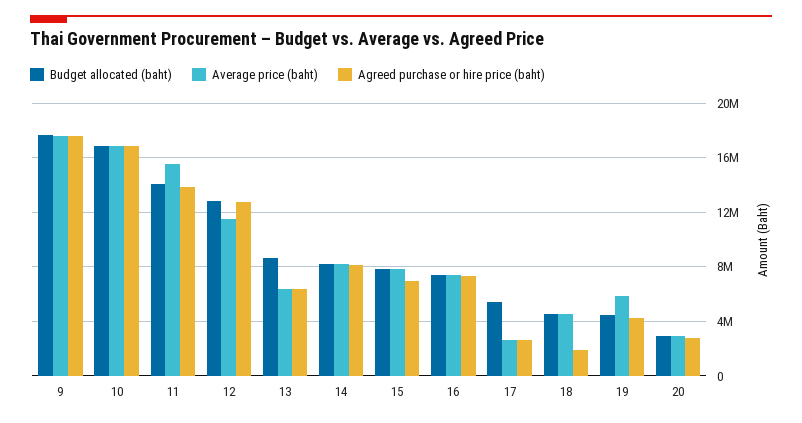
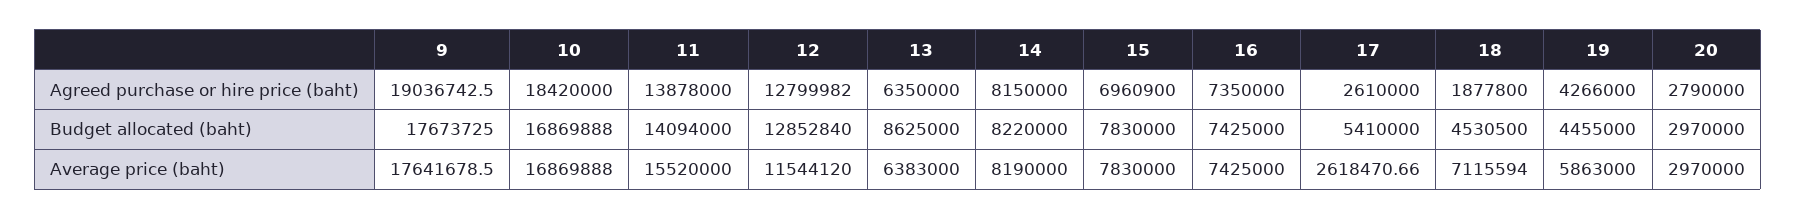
  {
    "Budget allocated (baht)": {
      "9": 17673725,
      "10": 16869888,
      "11": 14094000,
      "12": 12852840,
      "13": 8625000,
      "14": 8220000,
      "15": 7830000,
      "16": 7425000,
      "17": 5410000,
      "18": 4530500,
      "19": 4455000,
      "20": 2970000
    },
    "Average price (baht)": {
      "9": 17641678.5,
      "10": 16869888,
      "11": 15520000,
      "12": 11544120,
      "13": 6383000,
      "14": 8190000,
      "15": 7830000,
      "16": 7425000,
      "17": 2618470.66,
-     "18": 4500000,
+     "18": 7115594,
      "19": 5863000,
      "20": 2970000
    },
    "Agreed purchase or hire price (baht)": {
-     "9": 17500000,
+     "9": 19036742.5,
-     "10": 17000000,
+     "10": 18420000,
      "11": 13878000,
      "12": 12799982,
      "13": 6350000,
      "14": 8150000,
      "15": 6960900,
      "16": 7350000,
      "17": 2610000,
      "18": 1877800,
      "19": 4266000,
      "20": 2790000
    }
  }

